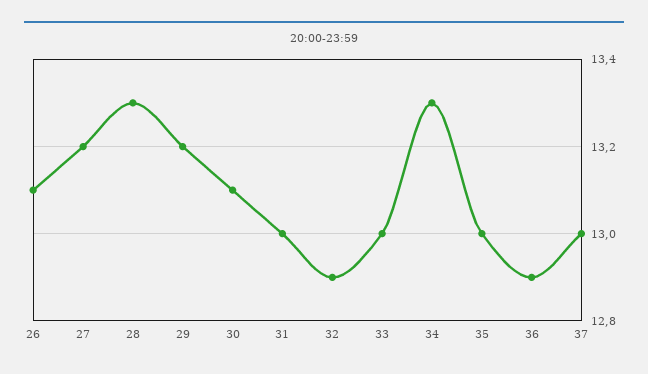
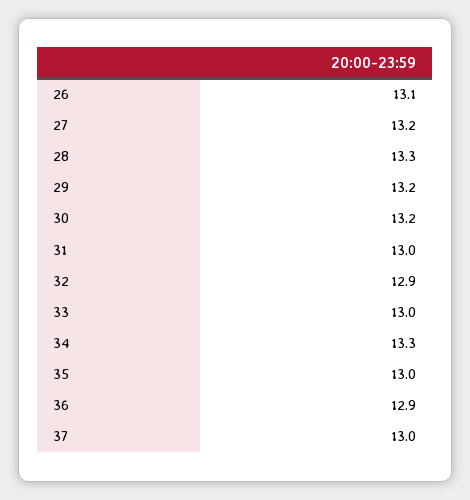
  {
    "26": 13.1,
    "27": 13.2,
    "28": 13.3,
    "29": 13.2,
-   "30": 13.1,
+   "30": 13.2,
    "31": 13,
    "32": 12.9,
    "33": 13,
    "34": 13.3,
    "35": 13,
    "36": 12.9,
    "37": 13
  }

